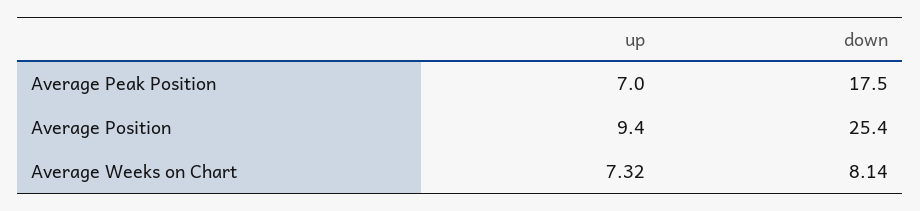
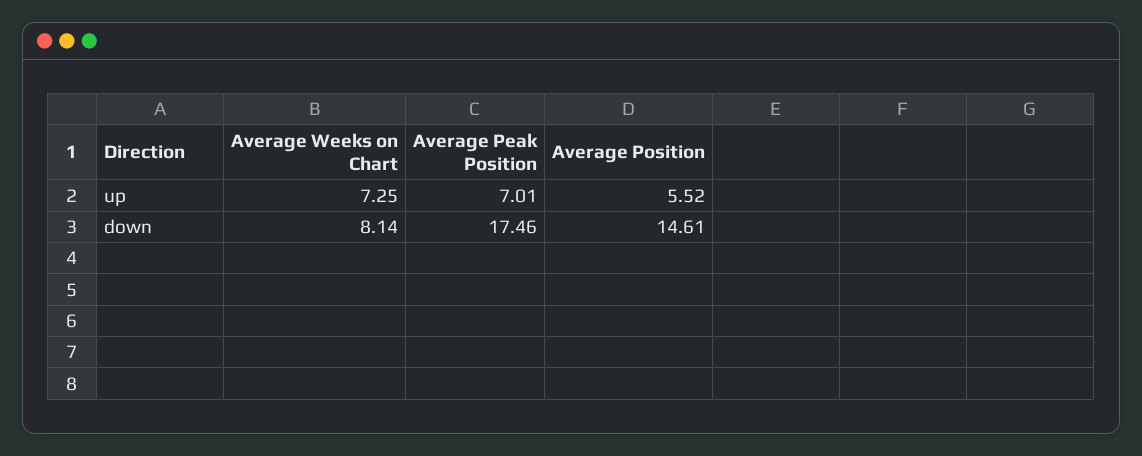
  {
    "up": {
      "Average Peak Position": 7.01,
-     "Average Position": 9.4,
+     "Average Position": 5.52,
-     "Average Weeks on Chart": 7.32
+     "Average Weeks on Chart": 7.25
    },
    "down": {
      "Average Peak Position": 17.46,
-     "Average Position": 25.4,
+     "Average Position": 14.61,
      "Average Weeks on Chart": 8.14
    }
  }

